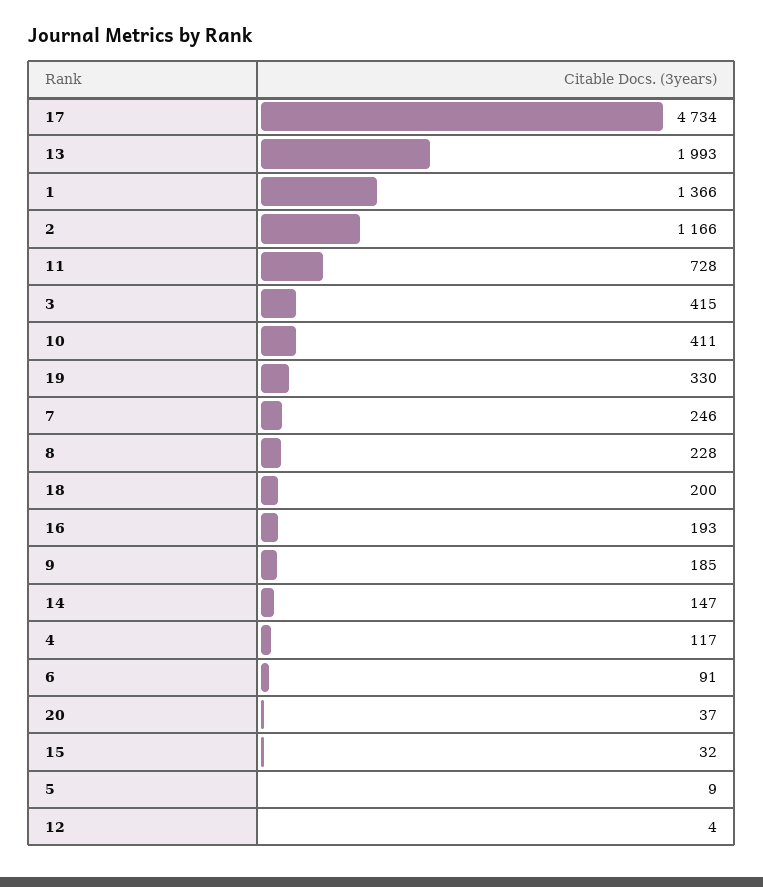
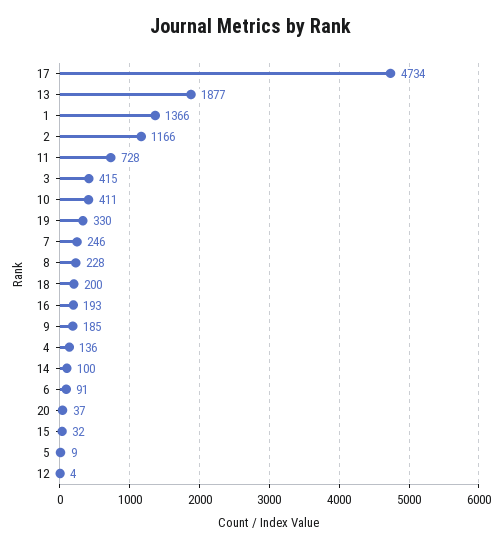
  {
    "17": 4734,
-   "13": 1993,
+   "13": 1877,
    "1": 1366,
    "2": 1166,
    "11": 728,
    "3": 415,
    "10": 411,
    "19": 330,
    "7": 246,
    "8": 228,
    "18": 200,
    "16": 193,
    "9": 185,
-   "14": 147,
+   "14": 100,
-   "4": 117,
+   "4": 136,
    "6": 91,
    "20": 37,
    "15": 32,
    "5": 9,
    "12": 4
  }

